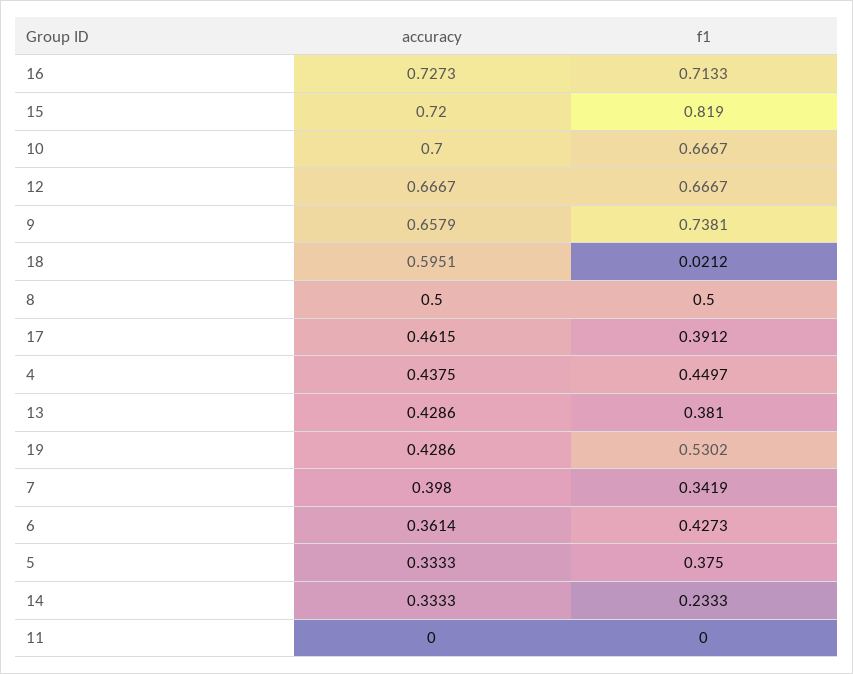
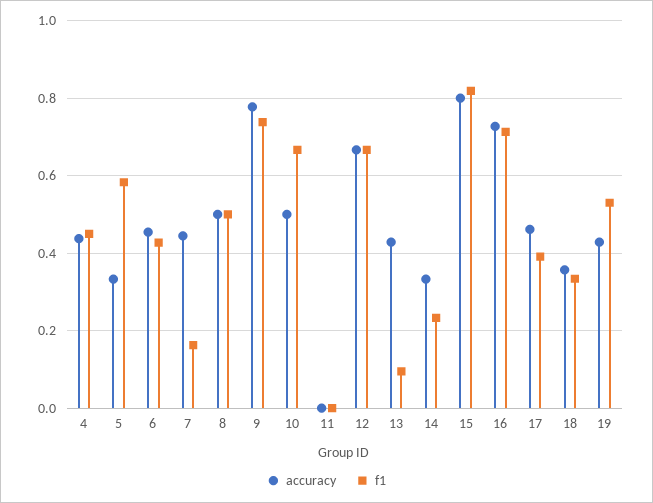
  {
    "accuracy": {
      "16": 0.7273,
-     "15": 0.72,
+     "15": 0.8,
-     "10": 0.7,
+     "10": 0.5,
      "12": 0.6667,
-     "9": 0.6579,
+     "9": 0.78,
-     "18": 0.5951,
+     "18": 0.36,
      "8": 0.5,
      "17": 0.4615,
      "4": 0.4375,
      "13": 0.4286,
      "19": 0.4286,
-     "7": 0.398,
+     "7": 0.44,
-     "6": 0.3614,
+     "6": 0.46,
      "5": 0.3333,
      "14": 0.3333,
      "11": 0
    },
    "f1": {
      "16": 0.7133,
      "15": 0.819,
      "10": 0.6667,
      "12": 0.6667,
      "9": 0.7381,
-     "18": 0.0212,
+     "18": 0.34,
      "8": 0.5,
      "17": 0.3912,
      "4": 0.4497,
-     "13": 0.381,
+     "13": 0.1,
      "19": 0.5302,
-     "7": 0.3419,
+     "7": 0.16,
      "6": 0.4273,
-     "5": 0.375,
+     "5": 0.58,
      "14": 0.2333,
      "11": 0
    }
  }

